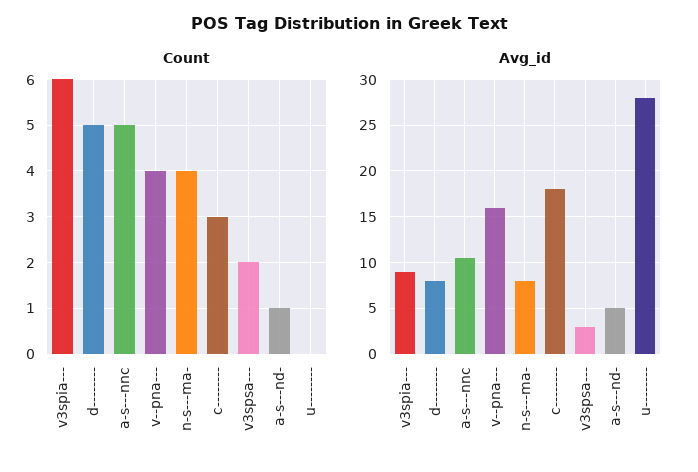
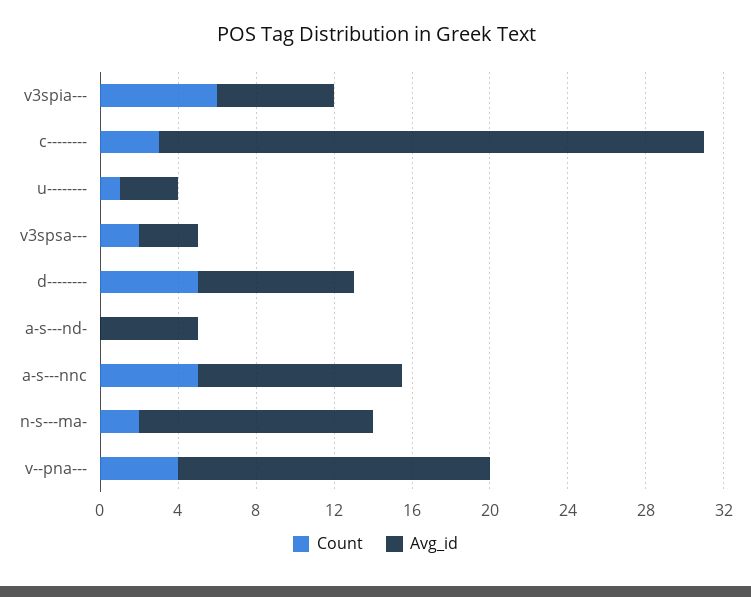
  {
    "Count": {
      "v3spia---": 6,
      "d--------": 5,
      "a-s---nnc": 5,
      "v--pna---": 4,
-     "n-s---ma-": 4,
+     "n-s---ma-": 2,
      "c--------": 3,
      "v3spsa---": 2,
-     "a-s---nd-": 1,
+     "a-s---nd-": 0,
-     "u--------": 0
+     "u--------": 1
    },
    "Avg_id": {
-     "v3spia---": 9,
+     "v3spia---": 6,
      "d--------": 8,
      "a-s---nnc": 11,
      "v--pna---": 16,
-     "n-s---ma-": 8,
+     "n-s---ma-": 12,
-     "c--------": 18,
+     "c--------": 28,
      "v3spsa---": 3,
      "a-s---nd-": 5,
-     "u--------": 28
+     "u--------": 3
    }
  }

